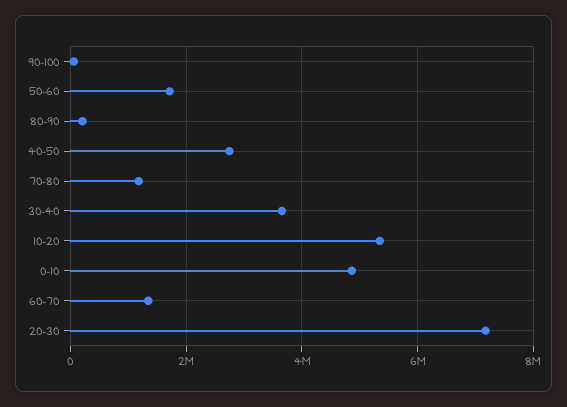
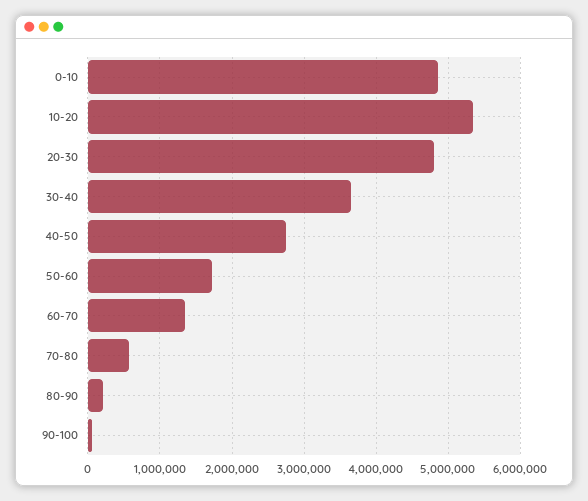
  {
    "90-100": 100000,
    "50-60": 1700000,
    "80-90": 200000,
    "40-50": 2700000,
-   "70-80": 1200000,
+   "70-80": 600000,
    "30-40": 3700000,
    "10-20": 5300000,
    "0-10": 4900000,
    "60-70": 1300000,
-   "20-30": 7200000
+   "20-30": 4800000
  }

